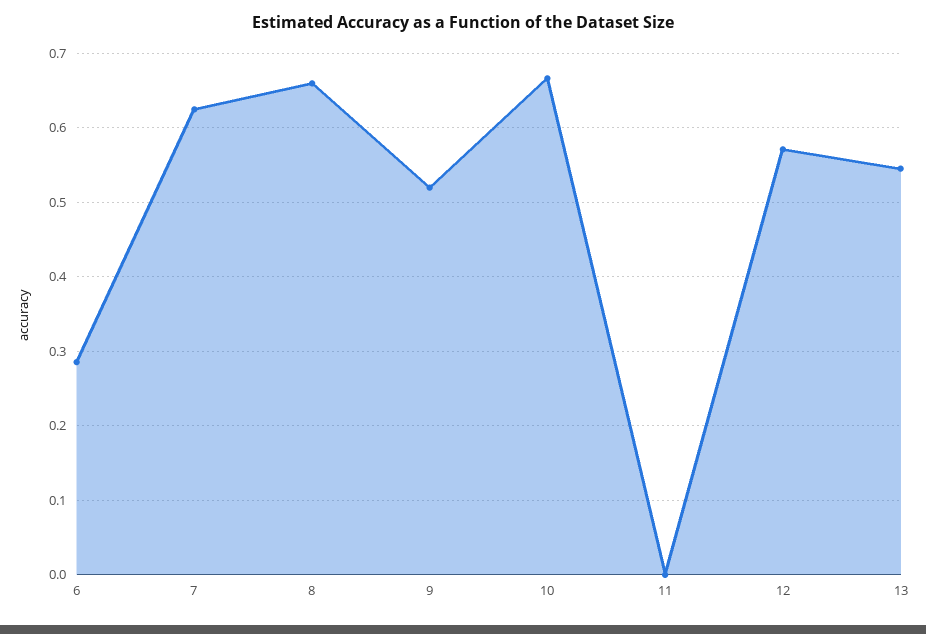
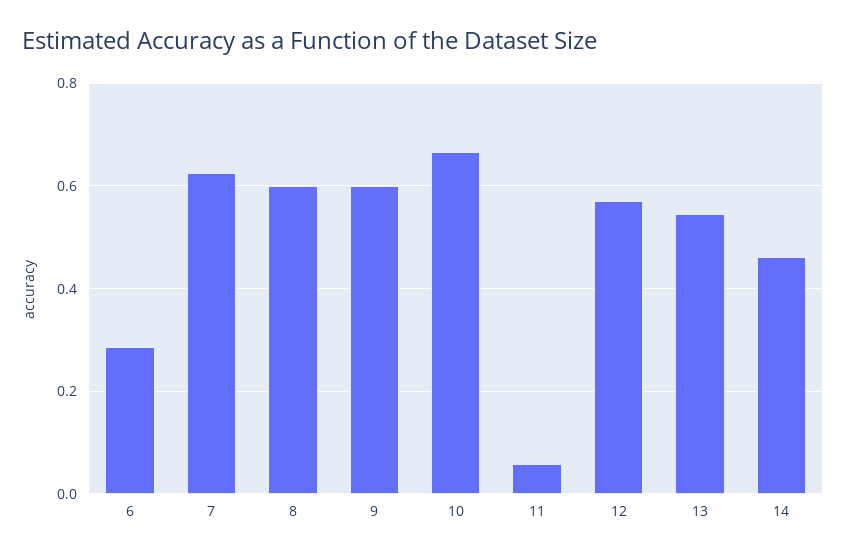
  {
    "6": 0.29,
    "7": 0.63,
-   "8": 0.66,
+   "8": 0.6,
-   "9": 0.52,
+   "9": 0.6,
    "10": 0.67,
-   "11": 0,
+   "11": 0.06,
    "12": 0.57,
-   "13": 0.55
+   "13": 0.55,
+   "14": 0.46
  }

